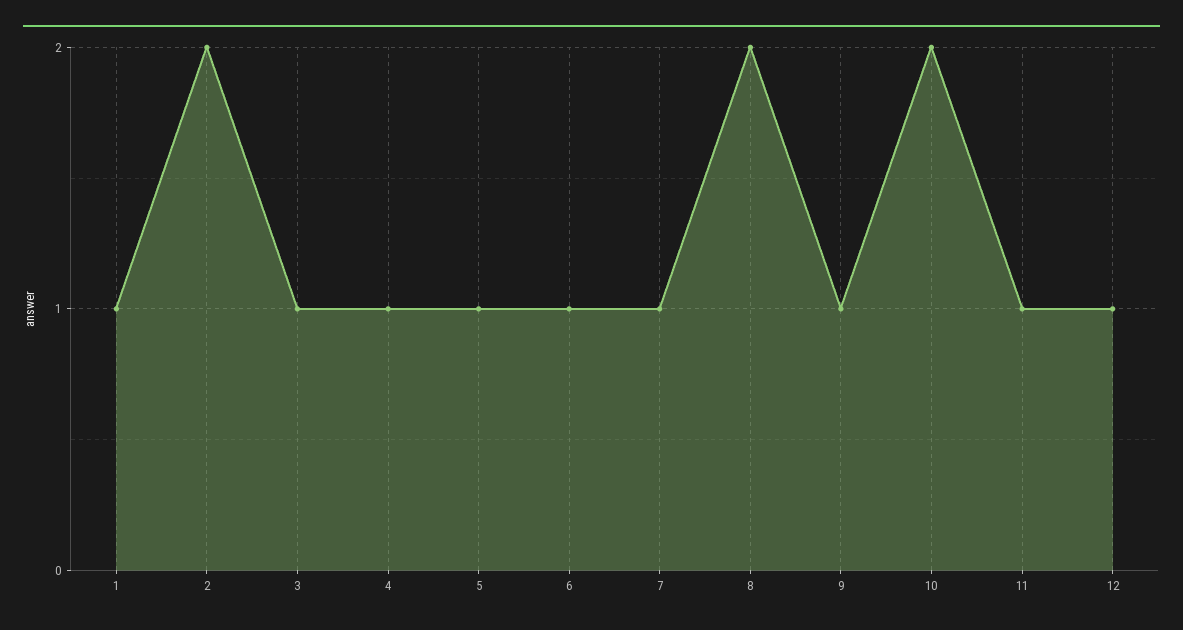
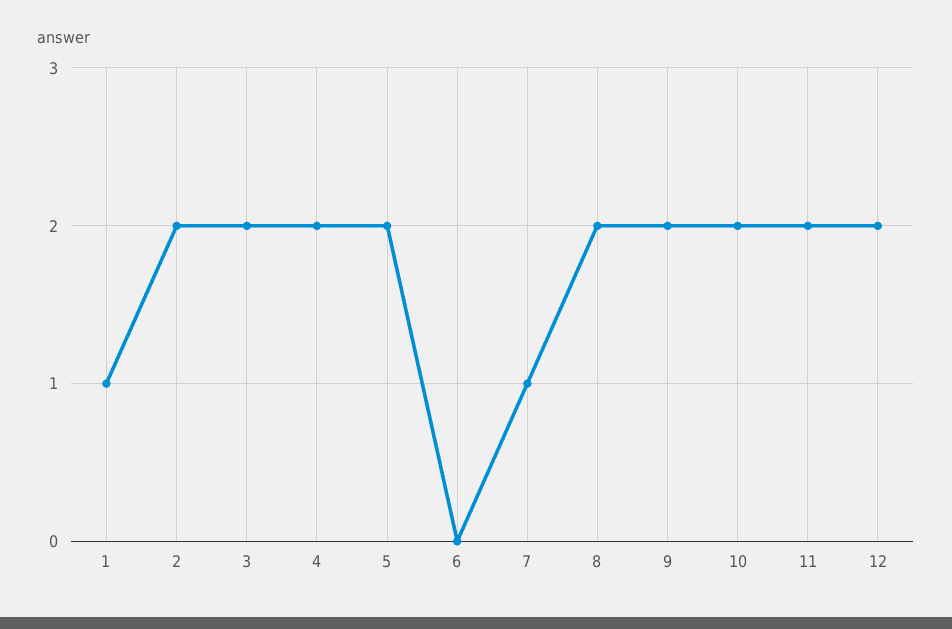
  {
    "1": 1,
    "2": 2,
-   "3": 1,
+   "3": 2,
-   "4": 1,
+   "4": 2,
-   "5": 1,
+   "5": 2,
-   "6": 1,
+   "6": 0,
    "7": 1,
    "8": 2,
-   "9": 1,
+   "9": 2,
    "10": 2,
-   "11": 1,
+   "11": 2,
-   "12": 1
+   "12": 2
  }

